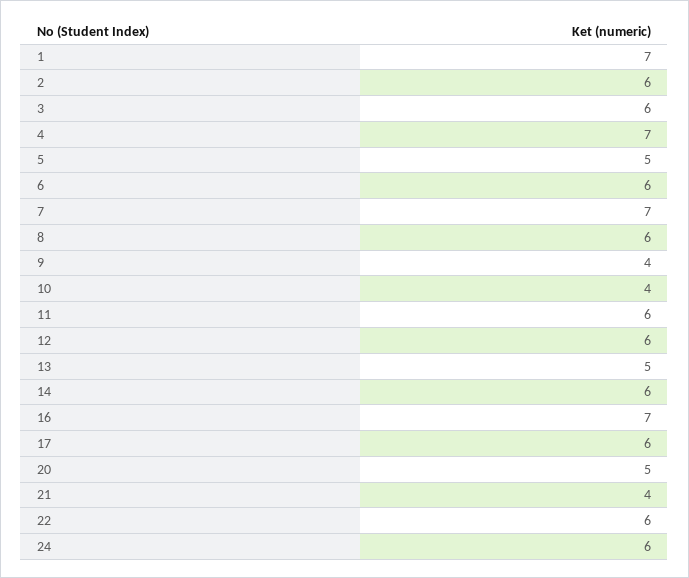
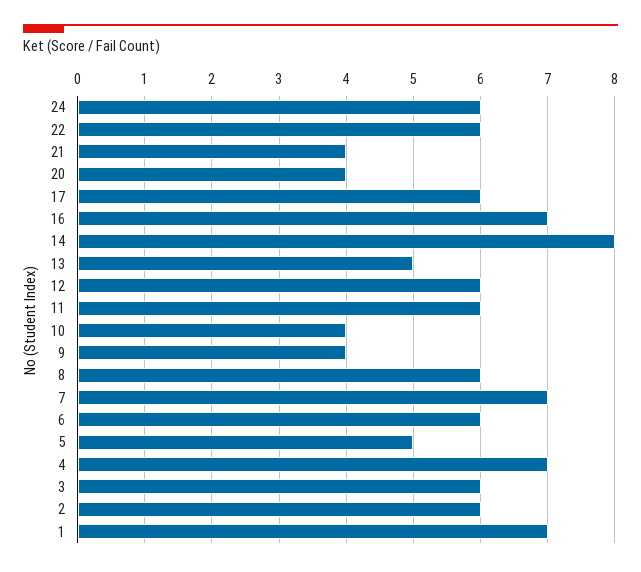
  {
    "1": 7,
    "2": 6,
    "3": 6,
    "4": 7,
    "5": 5,
    "6": 6,
    "7": 7,
    "8": 6,
    "9": 4,
    "10": 4,
    "11": 6,
    "12": 6,
    "13": 5,
-   "14": 6,
+   "14": 8,
    "16": 7,
    "17": 6,
-   "20": 5,
+   "20": 4,
    "21": 4,
    "22": 6,
    "24": 6
  }

